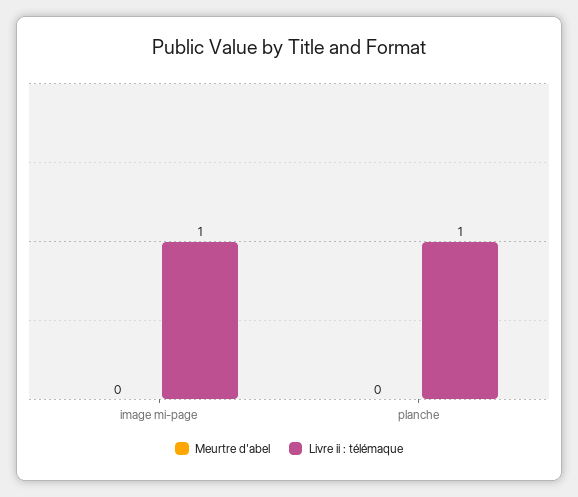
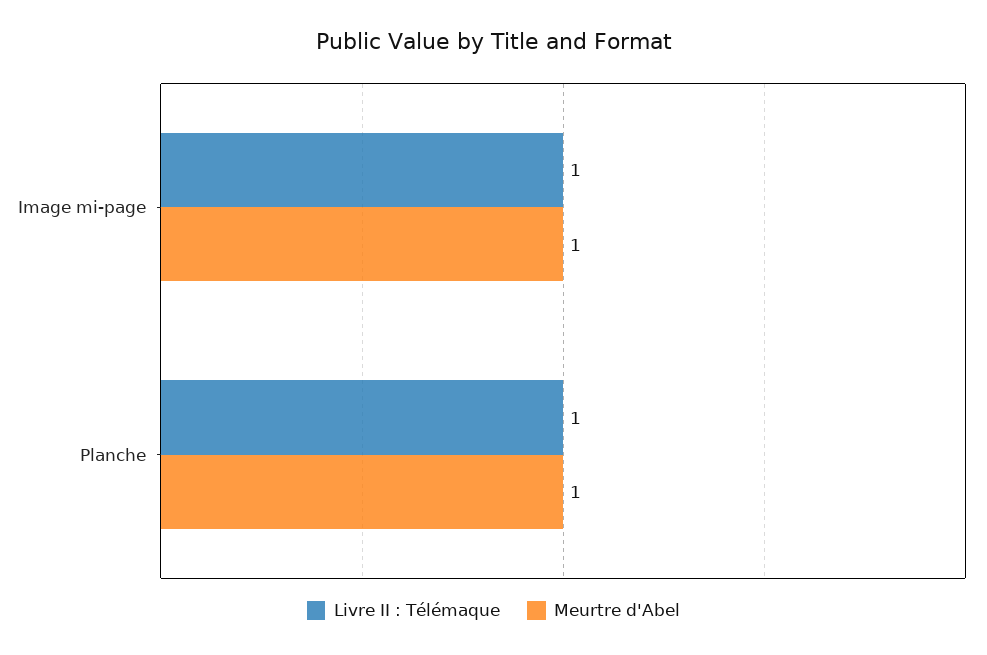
  {
    "Meurtre d'abel": {
-     "image mi-page": 0,
+     "image mi-page": 1,
-     "planche": 0
+     "planche": 1
    },
    "Livre ii : télémaque": {
      "image mi-page": 1,
      "planche": 1
    }
  }

